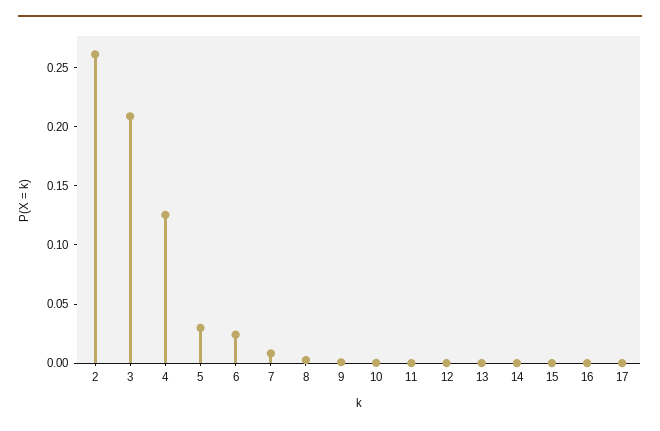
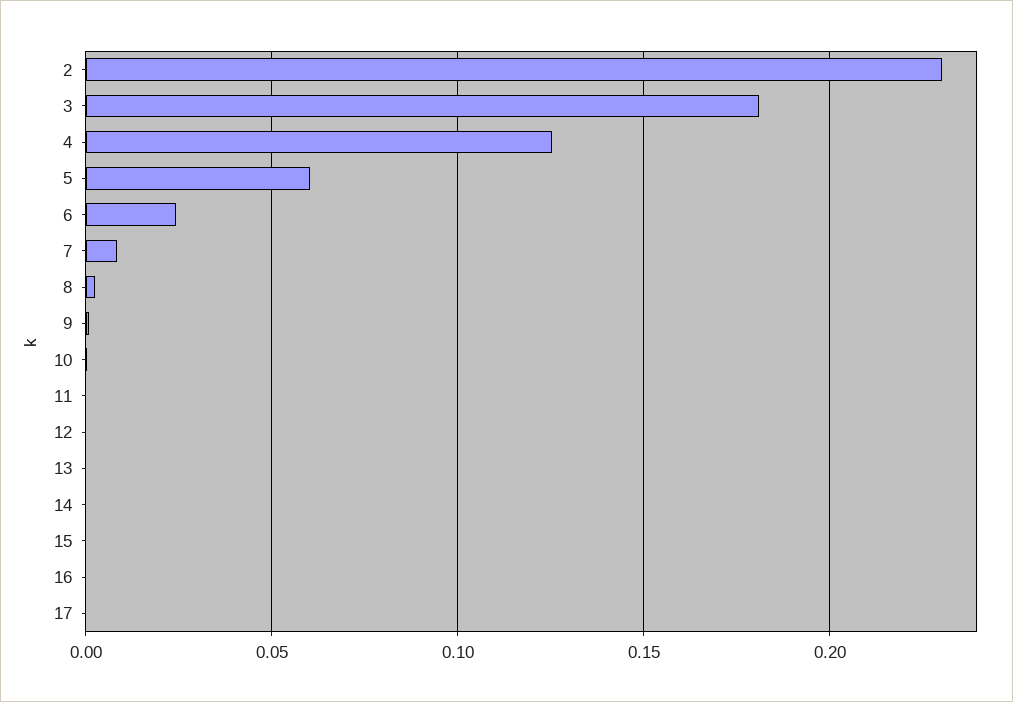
  {
-   "2": 0.26,
+   "2": 0.23,
-   "3": 0.21,
+   "3": 0.18,
    "4": 0.125,
-   "5": 0.03,
+   "5": 0.06,
    "6": 0.025,
    "7": 0.01,
    "8": 0.005,
    "9": 0,
    "10": 0,
    "11": 0,
    "12": 0,
    "13": 0,
    "14": 0,
    "15": 0,
    "16": 0,
    "17": 0
  }

